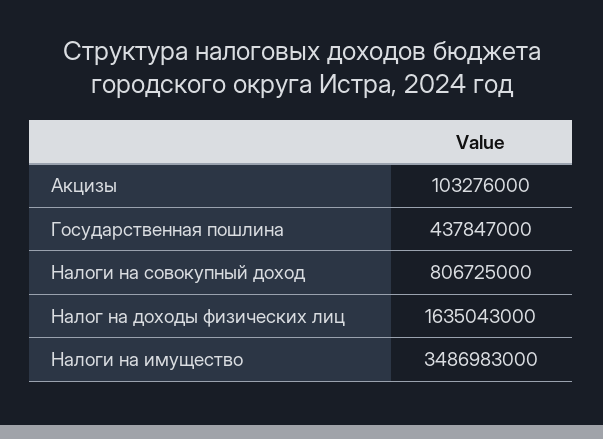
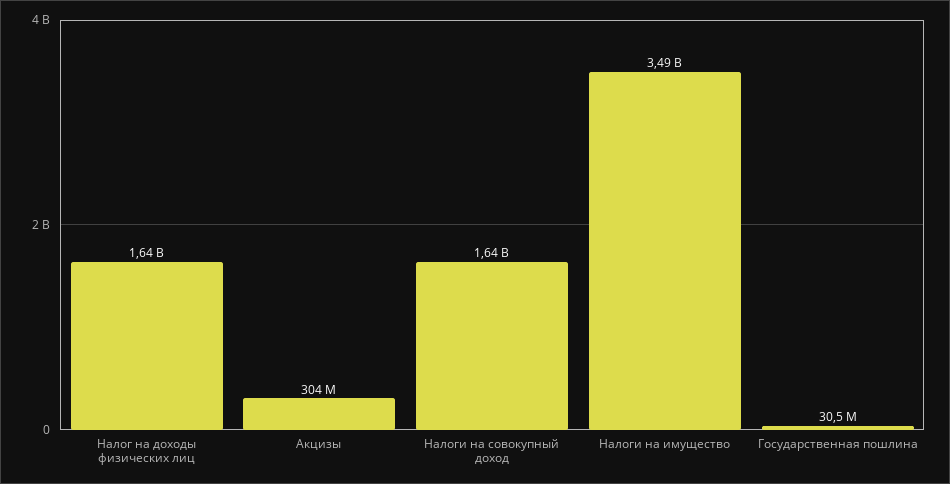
  {
-   "Акцизы": 103276000,
+   "Акцизы": 304000000,
-   "Государственная пошлина": 437847000,
+   "Государственная пошлина": 30500000,
-   "Налоги на совокупный доход": 806725000,
+   "Налоги на совокупный доход": 1640000000,
    "Налог на доходы физических лиц": 1635043000,
    "Налоги на имущество": 3486983000
  }

